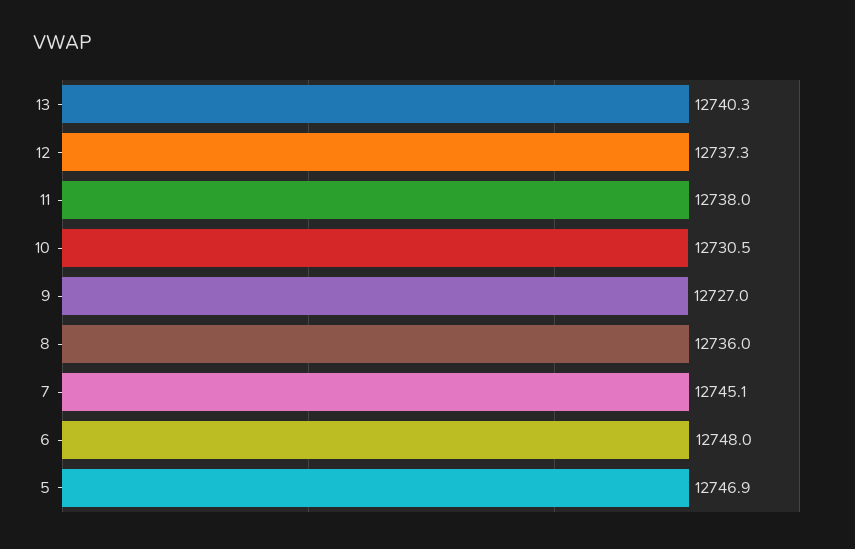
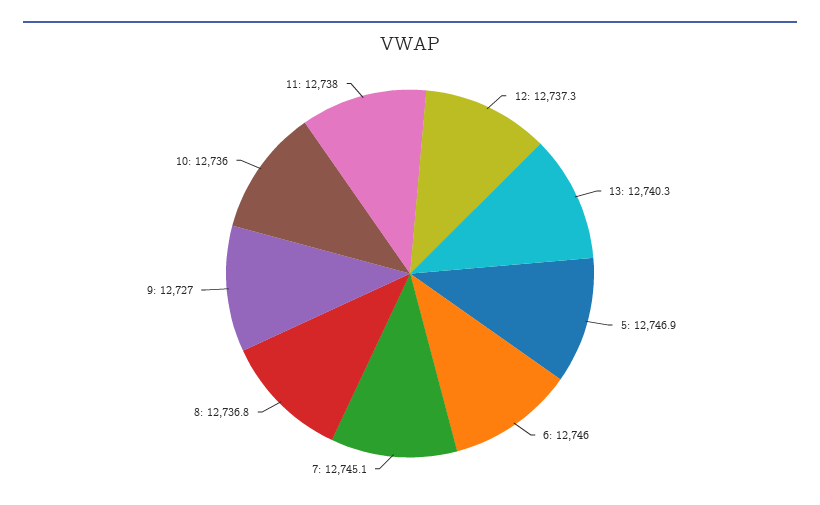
  {
    "13": 12740.3,
    "12": 12737.3,
    "11": 12738,
-   "10": 12730.5,
+   "10": 12736,
    "9": 12727,
-   "8": 12736,
+   "8": 12736.8,
    "7": 12745.1,
-   "6": 12748,
+   "6": 12746,
    "5": 12746.9
  }

